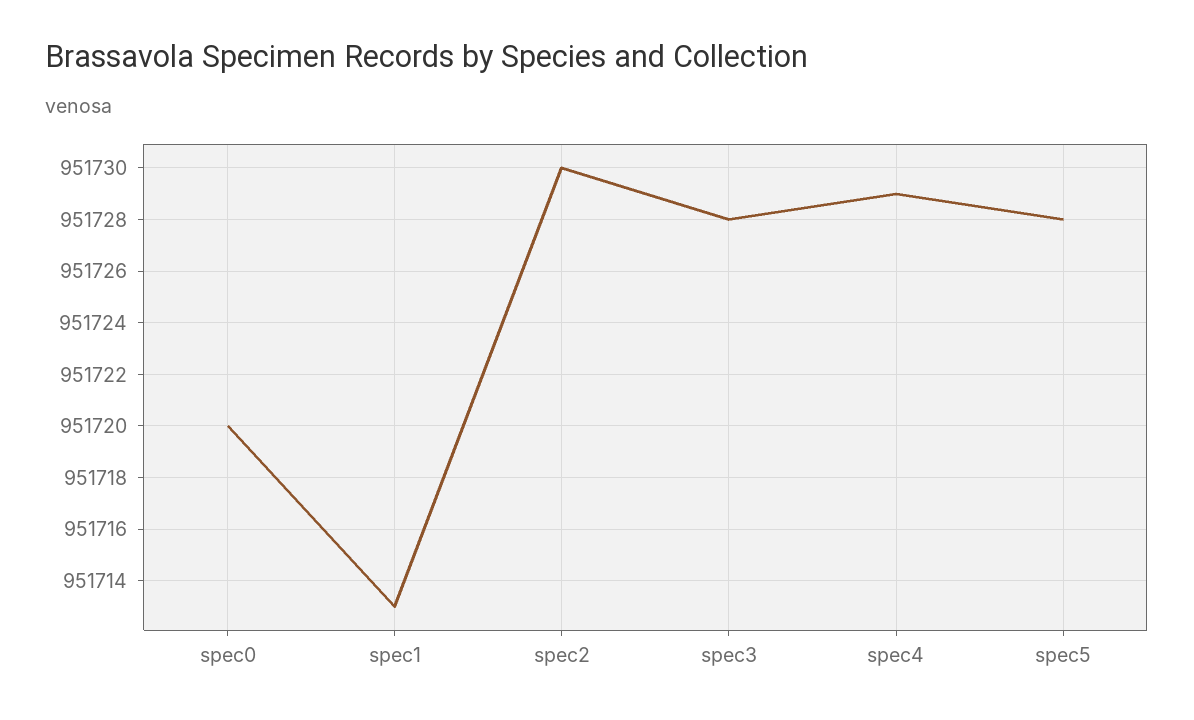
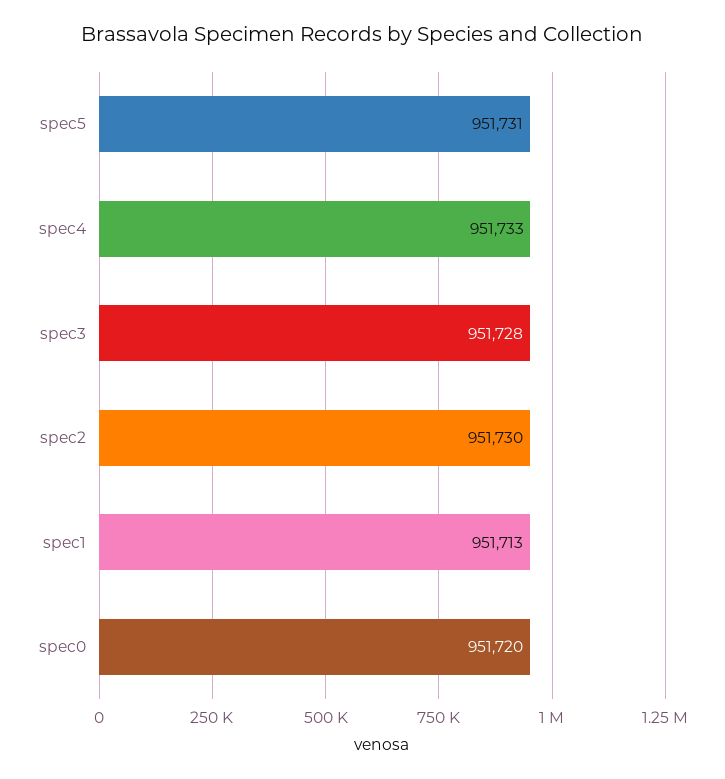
  {
    "spec0": 951720,
    "spec1": 951713,
    "spec2": 951730,
    "spec3": 951728,
-   "spec4": 951729,
+   "spec4": 951733,
-   "spec5": 951728
+   "spec5": 951731
  }

